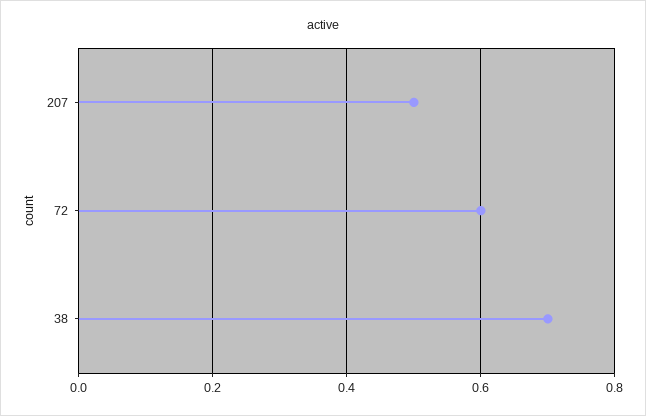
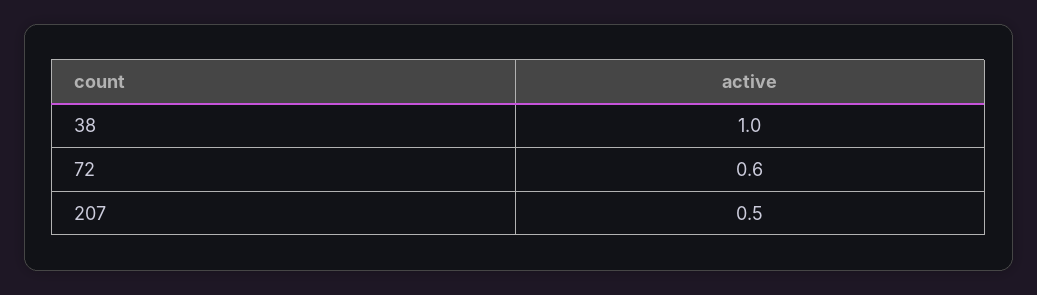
  {
    "207": 0.5,
    "72": 0.6,
-   "38": 0.7
+   "38": 1
  }

